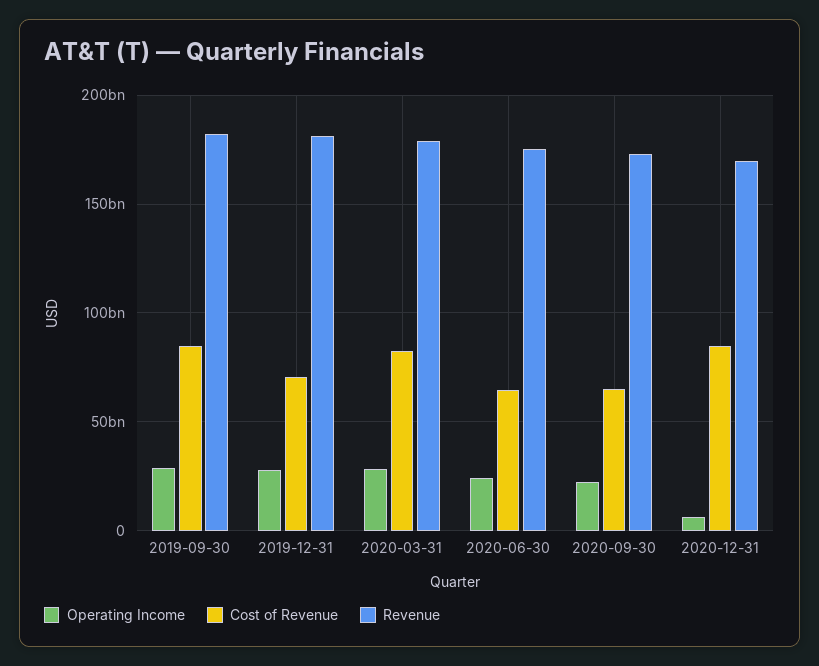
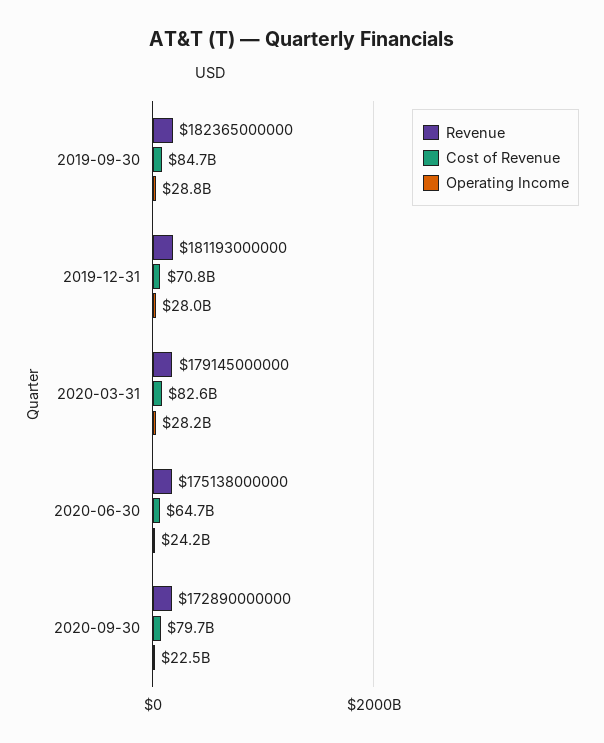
  {
    "Operating Income": {
      "2019-09-30": 28800000000,
      "2019-12-31": 28000000000,
      "2020-03-31": 28200000000,
      "2020-06-30": 24200000000,
-     "2020-09-30": 22500000000,
+     "2020-09-30": 22500000000
-     "2020-12-31": 5000000000
    },
    "Cost of Revenue": {
      "2019-09-30": 84700000000,
      "2019-12-31": 70800000000,
      "2020-03-31": 82600000000,
      "2020-06-30": 64700000000,
-     "2020-09-30": 65000000000,
+     "2020-09-30": 79700000000
-     "2020-12-31": 85000000000
    },
    "Revenue": {
      "2019-09-30": 182365000000,
      "2019-12-31": 181193000000,
      "2020-03-31": 179145000000,
      "2020-06-30": 175138000000,
-     "2020-09-30": 172890000000,
+     "2020-09-30": 172890000000
-     "2020-12-31": 170000000000
    }
  }

